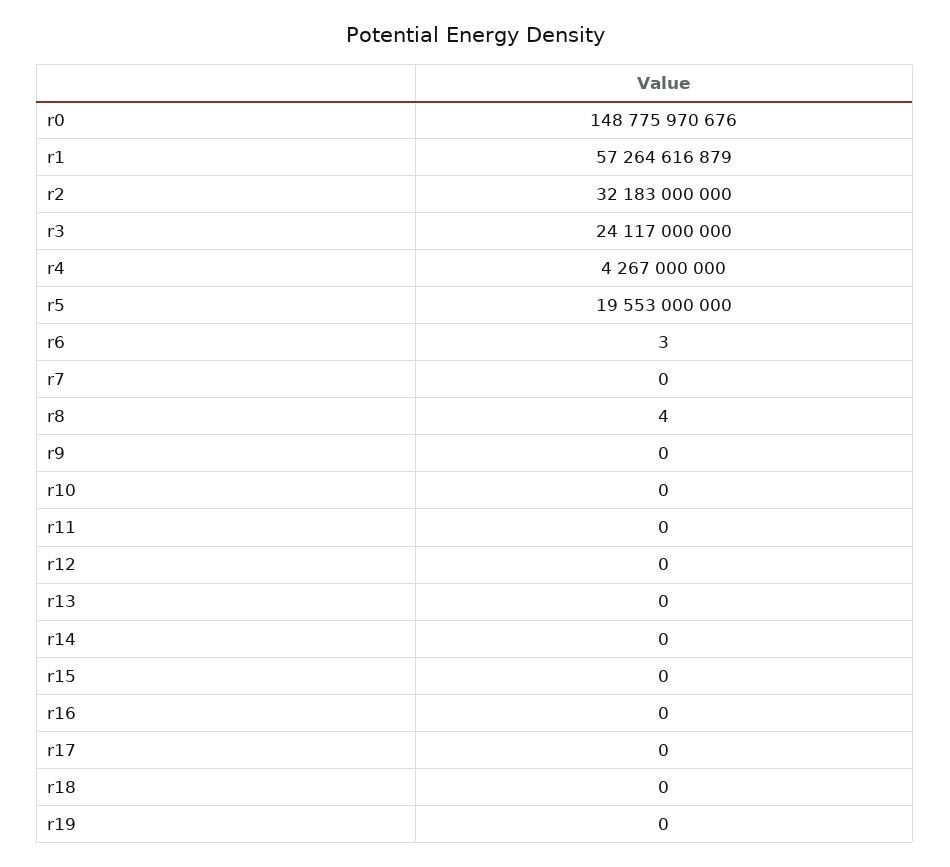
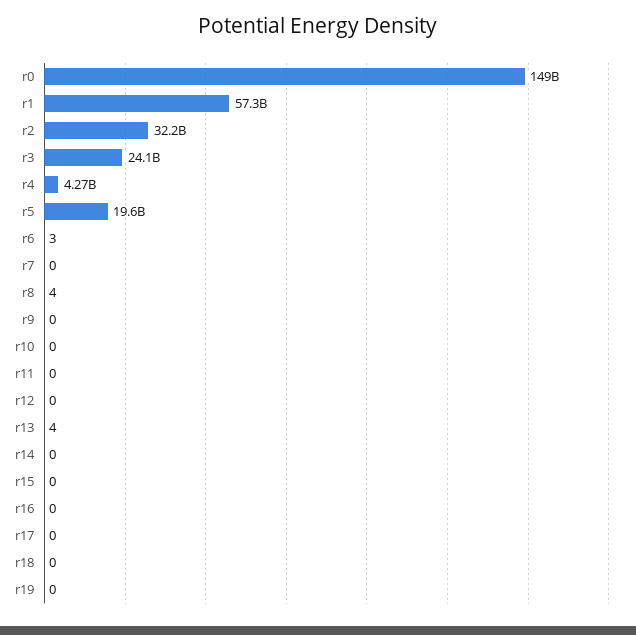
  {
    "r0": 148775970676,
    "r1": 57264616879,
    "r2": 32183000000,
    "r3": 24117000000,
    "r4": 4267000000,
    "r5": 19553000000,
    "r6": 3,
    "r7": 0,
    "r8": 4,
    "r9": 0,
    "r10": 0,
    "r11": 0,
    "r12": 0,
-   "r13": 0,
+   "r13": 4,
    "r14": 0,
    "r15": 0,
    "r16": 0,
    "r17": 0,
    "r18": 0,
    "r19": 0
  }

